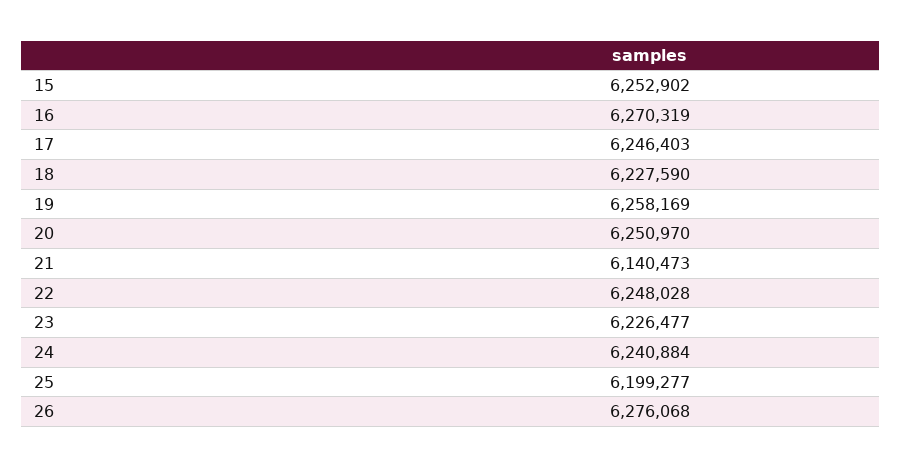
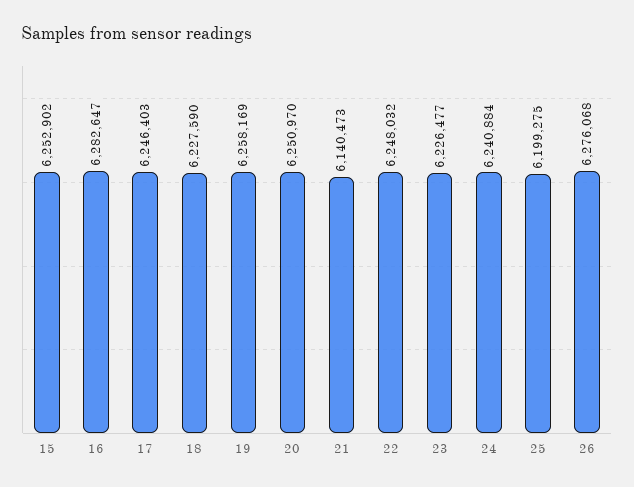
  {
    "15": 6252902,
-   "16": 6270319,
+   "16": 6282647,
    "17": 6246403,
    "18": 6227590,
    "19": 6258169,
    "20": 6250970,
    "21": 6140473,
-   "22": 6248028,
+   "22": 6248032,
    "23": 6226477,
    "24": 6240884,
-   "25": 6199277,
+   "25": 6199275,
    "26": 6276068
  }

